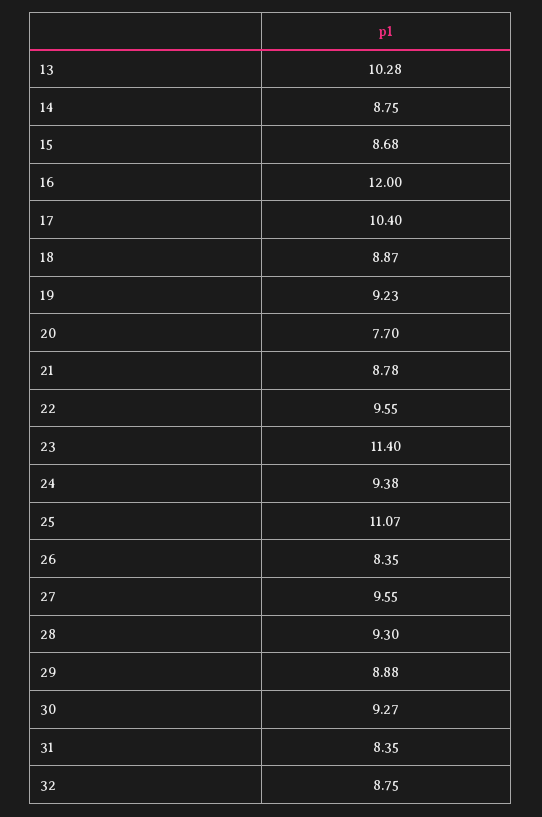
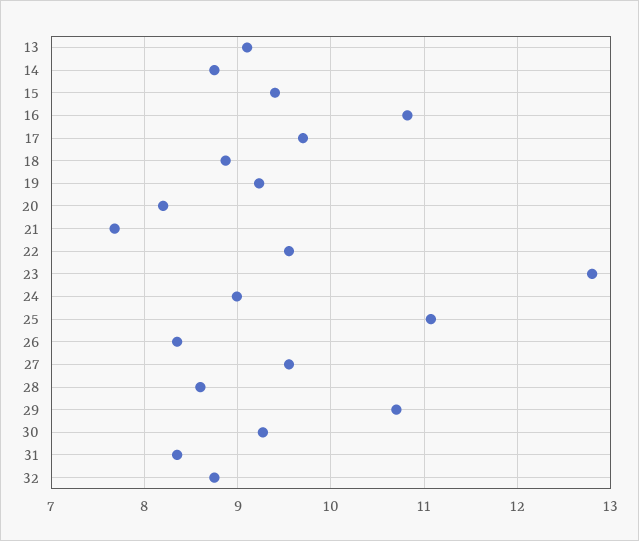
  {
-   "13": 10.28,
+   "13": 9.1,
    "14": 8.75,
-   "15": 8.68,
+   "15": 9.4,
-   "16": 12,
+   "16": 10.8,
-   "17": 10.4,
+   "17": 9.7,
    "18": 8.87,
    "19": 9.23,
-   "20": 7.7,
+   "20": 8.2,
-   "21": 8.78,
+   "21": 7.7,
    "22": 9.55,
-   "23": 11.4,
+   "23": 12.8,
-   "24": 9.38,
+   "24": 9,
    "25": 11.07,
    "26": 8.35,
    "27": 9.55,
-   "28": 9.3,
+   "28": 8.6,
-   "29": 8.88,
+   "29": 10.7,
    "30": 9.27,
    "31": 8.35,
    "32": 8.75
  }

